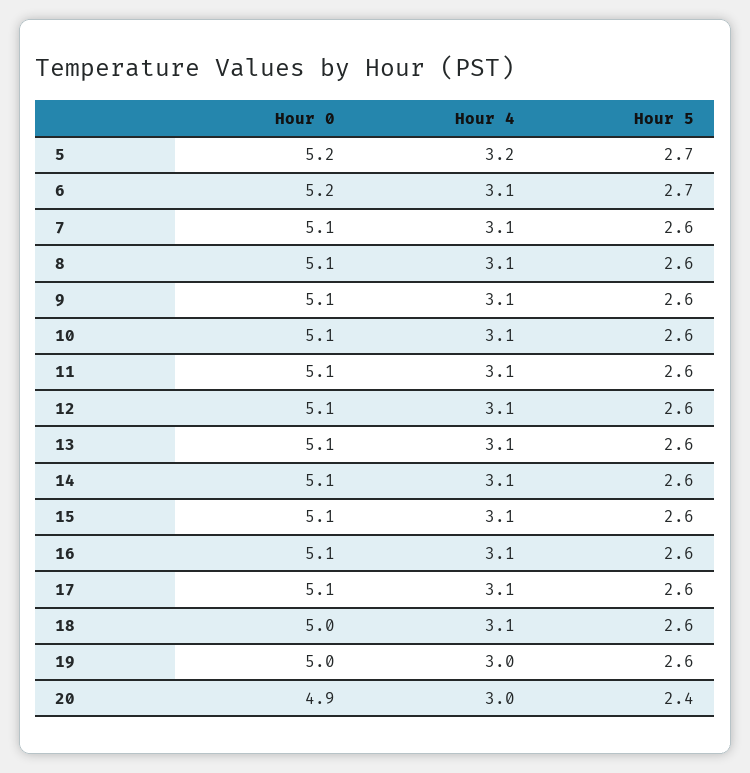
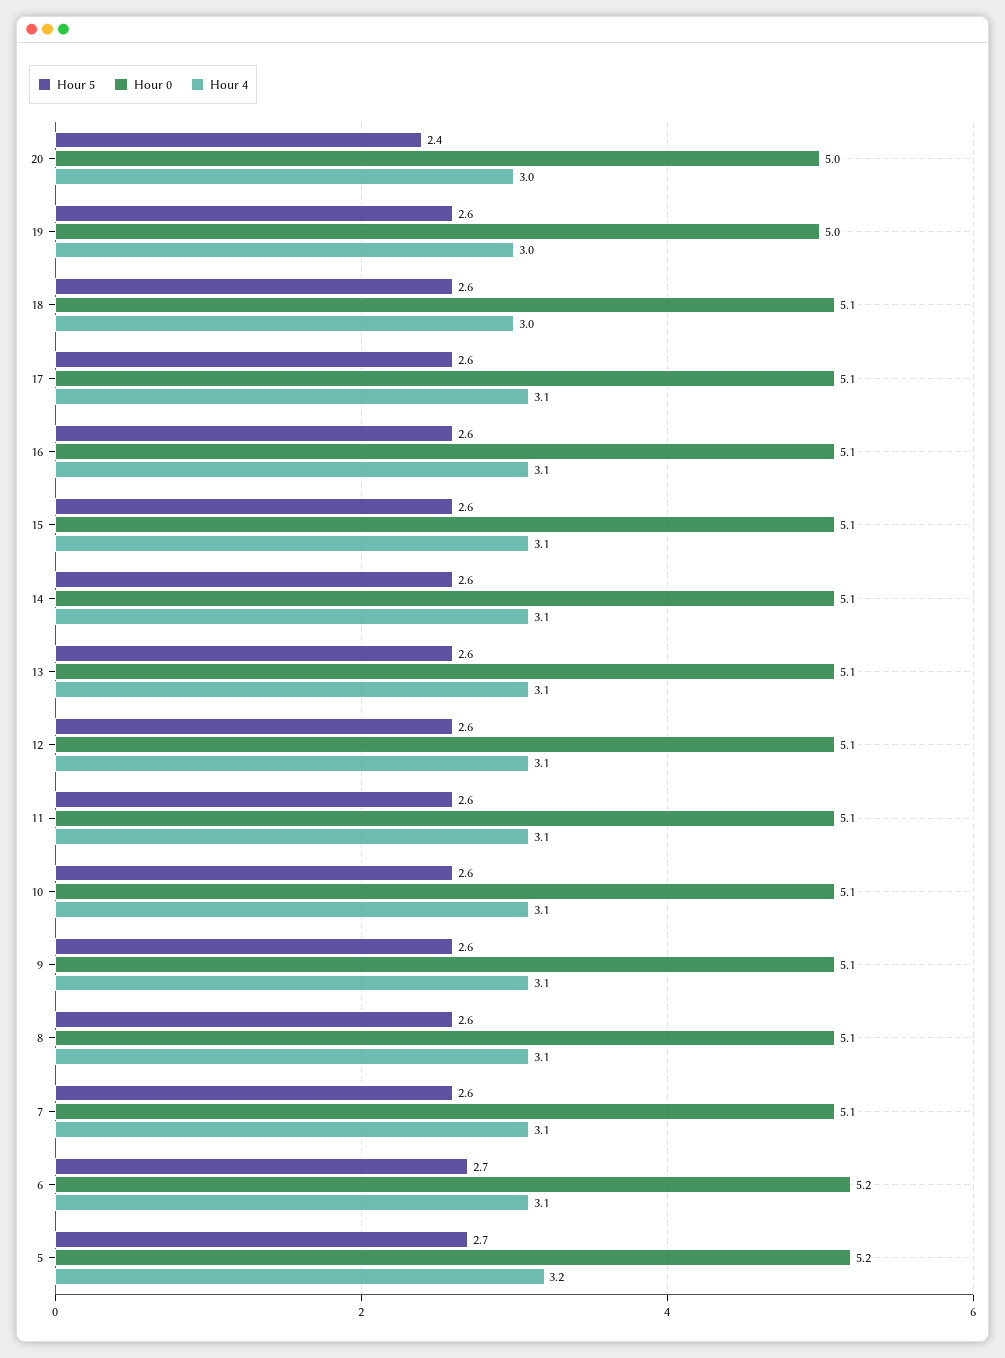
  {
    "Hour 0": {
      "5": 5.2,
      "6": 5.2,
      "7": 5.1,
      "8": 5.1,
      "9": 5.1,
      "10": 5.1,
      "11": 5.1,
      "12": 5.1,
      "13": 5.1,
      "14": 5.1,
      "15": 5.1,
      "16": 5.1,
      "17": 5.1,
-     "18": 5,
+     "18": 5.1,
      "19": 5,
-     "20": 4.9
+     "20": 5
    },
    "Hour 4": {
      "5": 3.2,
      "6": 3.1,
      "7": 3.1,
      "8": 3.1,
      "9": 3.1,
      "10": 3.1,
      "11": 3.1,
      "12": 3.1,
      "13": 3.1,
      "14": 3.1,
      "15": 3.1,
      "16": 3.1,
      "17": 3.1,
-     "18": 3.1,
+     "18": 3,
      "19": 3,
      "20": 3
    },
    "Hour 5": {
      "5": 2.7,
      "6": 2.7,
      "7": 2.6,
      "8": 2.6,
      "9": 2.6,
      "10": 2.6,
      "11": 2.6,
      "12": 2.6,
      "13": 2.6,
      "14": 2.6,
      "15": 2.6,
      "16": 2.6,
      "17": 2.6,
      "18": 2.6,
      "19": 2.6,
      "20": 2.4
    }
  }

